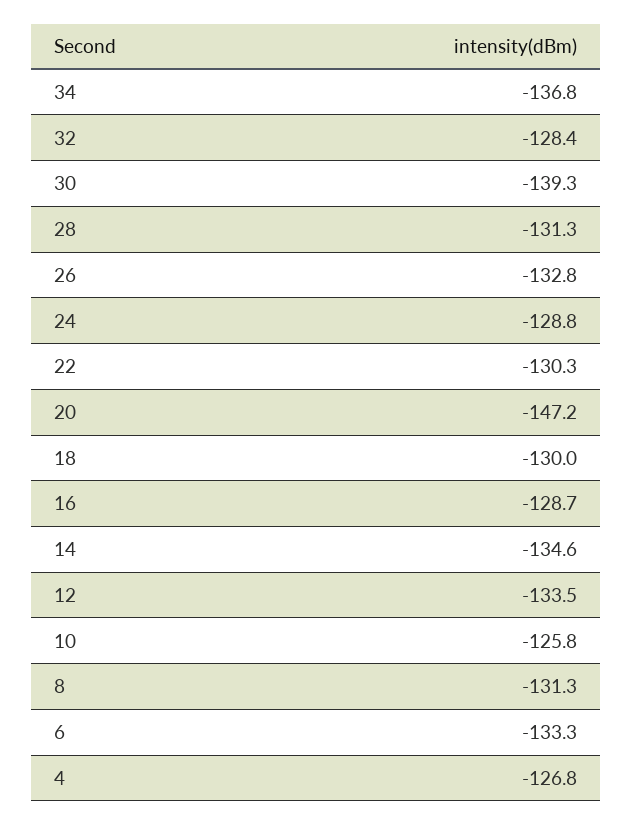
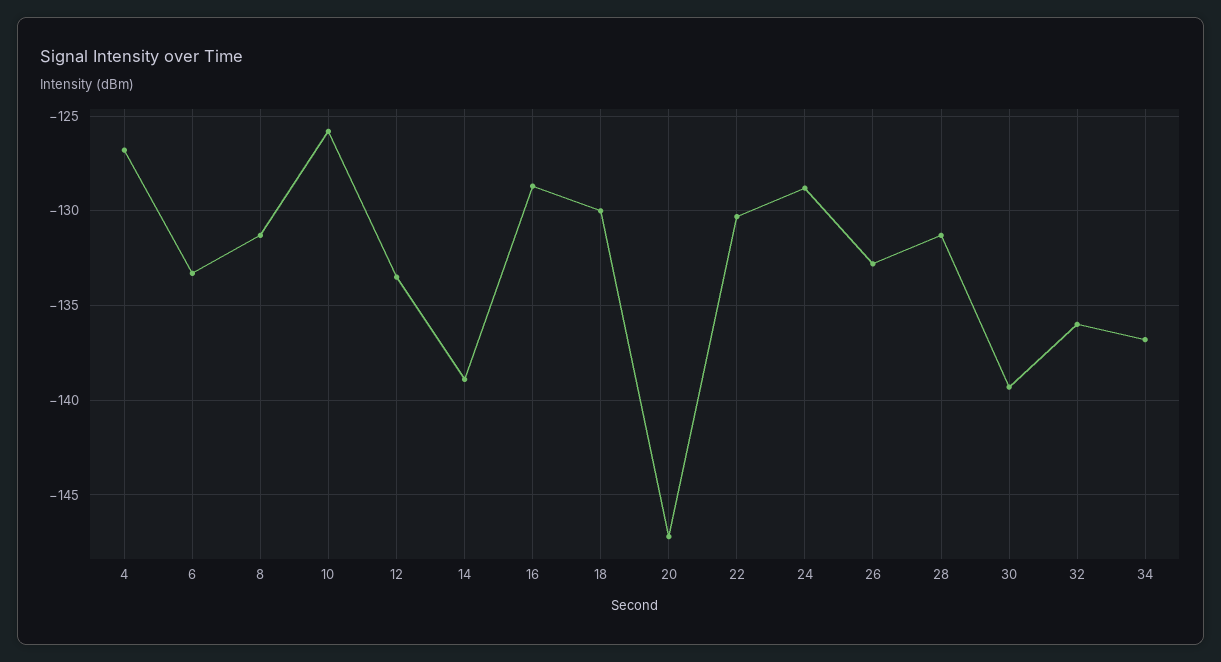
  {
    "34": -136.8,
-   "32": -128.4,
+   "32": -136,
    "30": -139.3,
    "28": -131.3,
    "26": -132.8,
    "24": -128.8,
    "22": -130.3,
    "20": -147.2,
    "18": -130,
    "16": -128.7,
-   "14": -134.6,
+   "14": -139,
    "12": -133.5,
    "10": -125.8,
    "8": -131.3,
    "6": -133.3,
    "4": -126.8
  }

